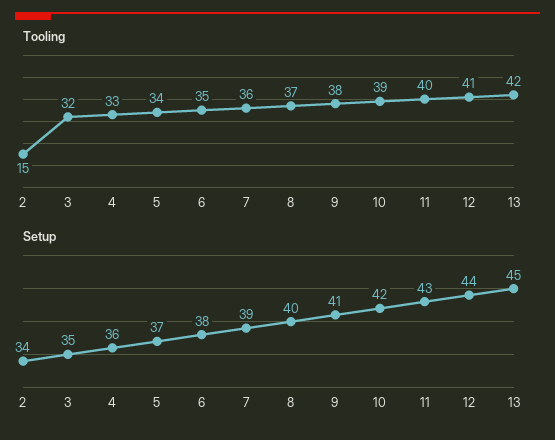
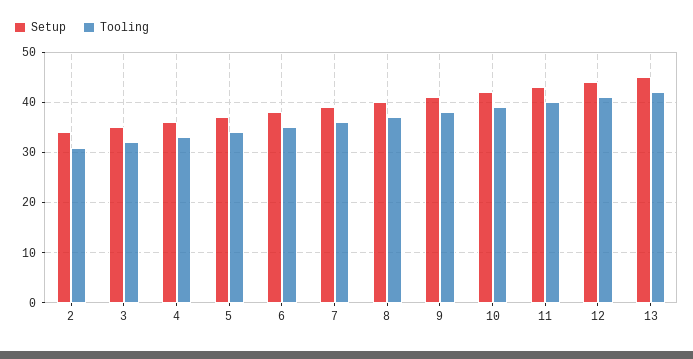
  {
    "Tooling": {
-     "2": 15,
+     "2": 30,
      "3": 32,
      "4": 33,
      "5": 34,
      "6": 35,
      "7": 36,
      "8": 37,
      "9": 38,
      "10": 39,
      "11": 40,
      "12": 41,
      "13": 42
    },
    "Setup": {
      "2": 34,
      "3": 35,
      "4": 36,
      "5": 37,
      "6": 38,
      "7": 39,
      "8": 40,
      "9": 41,
      "10": 42,
      "11": 43,
      "12": 44,
      "13": 45
    }
  }

